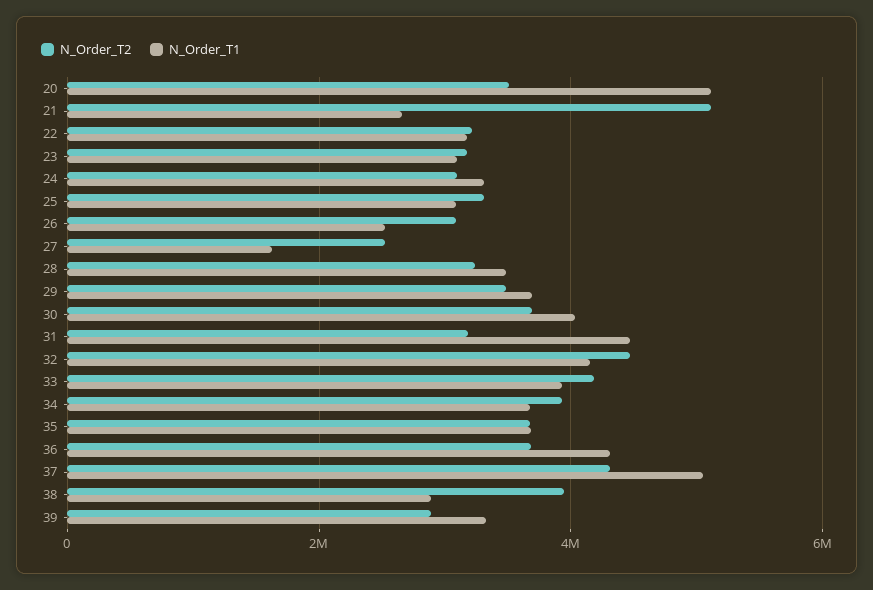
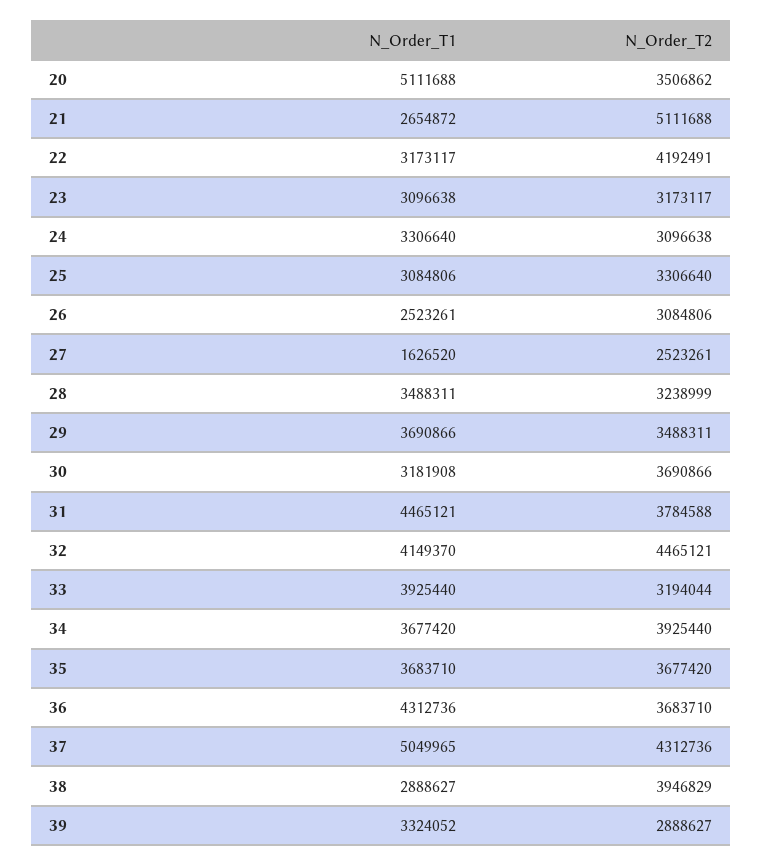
  {
    "N_Order_T2": {
      "20": 3506862,
      "21": 5111688,
-     "22": 3200000,
+     "22": 4192491,
      "23": 3173117,
      "24": 3096638,
      "25": 3306640,
      "26": 3084806,
      "27": 2523261,
      "28": 3238999,
      "29": 3488311,
      "30": 3690866,
-     "31": 3200000,
+     "31": 3784588,
      "32": 4465121,
-     "33": 4200000,
+     "33": 3194044,
      "34": 3925440,
      "35": 3677420,
      "36": 3683710,
      "37": 4312736,
      "38": 3946829,
      "39": 2888627
    },
    "N_Order_T1": {
      "20": 5111688,
      "21": 2654872,
      "22": 3173117,
      "23": 3096638,
      "24": 3306640,
      "25": 3084806,
      "26": 2523261,
      "27": 1626520,
      "28": 3488311,
      "29": 3690866,
-     "30": 4000000,
+     "30": 3181908,
      "31": 4465121,
      "32": 4149370,
      "33": 3925440,
      "34": 3677420,
      "35": 3683710,
      "36": 4312736,
      "37": 5049965,
      "38": 2888627,
      "39": 3324052
    }
  }

